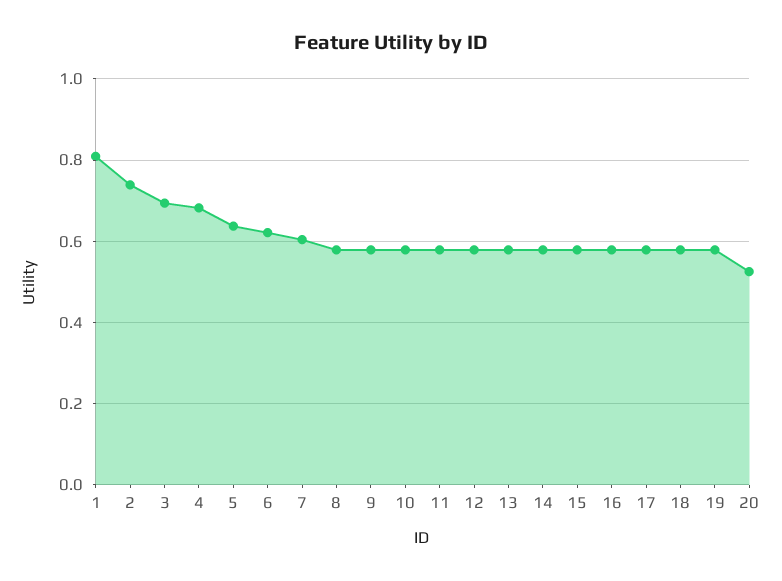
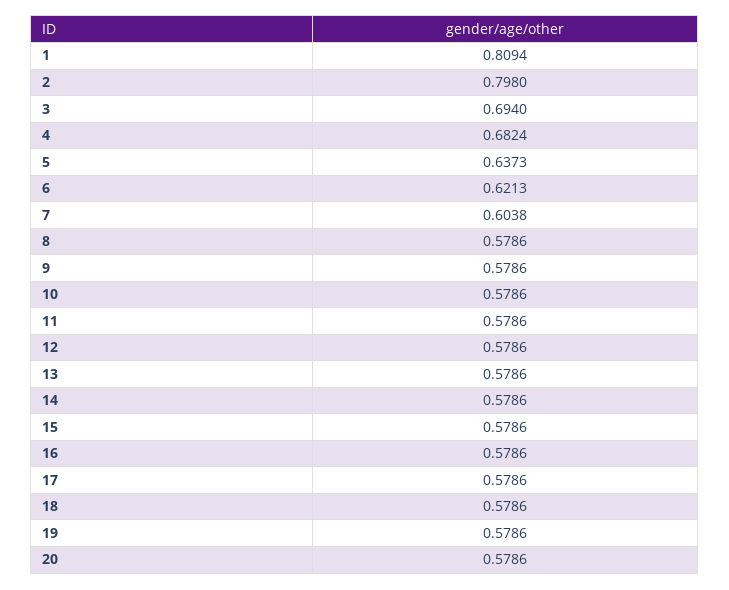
  {
    "1": 0.8094,
-   "2": 0.74,
+   "2": 0.798,
    "3": 0.694,
    "4": 0.6824,
    "5": 0.6373,
    "6": 0.6213,
    "7": 0.6038,
    "8": 0.5786,
    "9": 0.5786,
    "10": 0.5786,
    "11": 0.5786,
    "12": 0.5786,
    "13": 0.5786,
    "14": 0.5786,
    "15": 0.5786,
    "16": 0.5786,
    "17": 0.5786,
    "18": 0.5786,
    "19": 0.5786,
-   "20": 0.52
+   "20": 0.5786
  }

